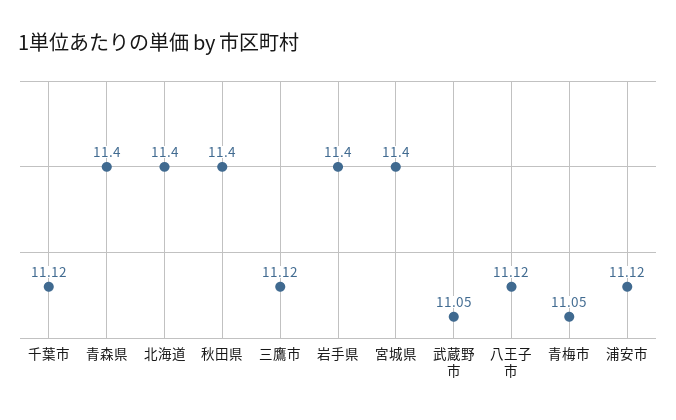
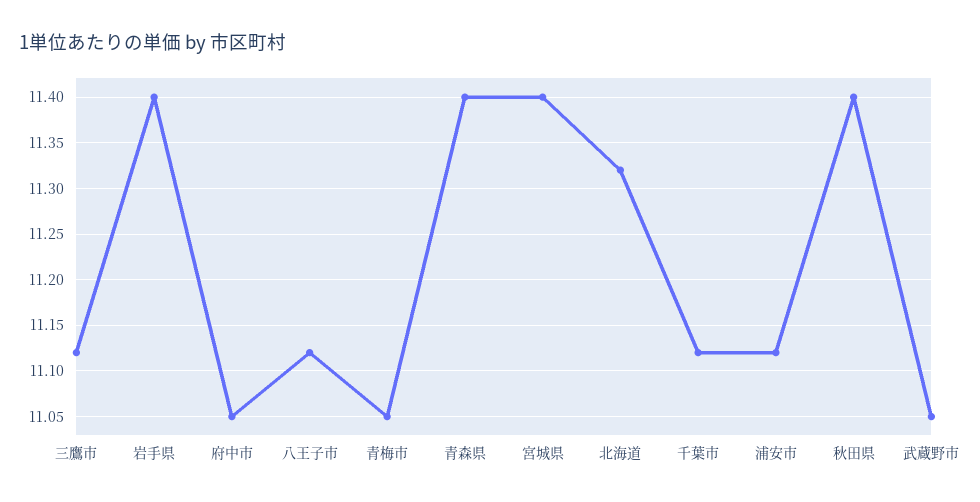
  {
    "千葉市": 11.12,
    "青森県": 11.4,
-   "北海道": 11.4,
+   "北海道": 11.32,
    "秋田県": 11.4,
    "三鷹市": 11.12,
    "岩手県": 11.4,
    "宮城県": 11.4,
    "武蔵野市": 11.05,
    "八王子市": 11.12,
    "青梅市": 11.05,
-   "浦安市": 11.12
+   "浦安市": 11.12,
+   "府中市": 11.05
  }

